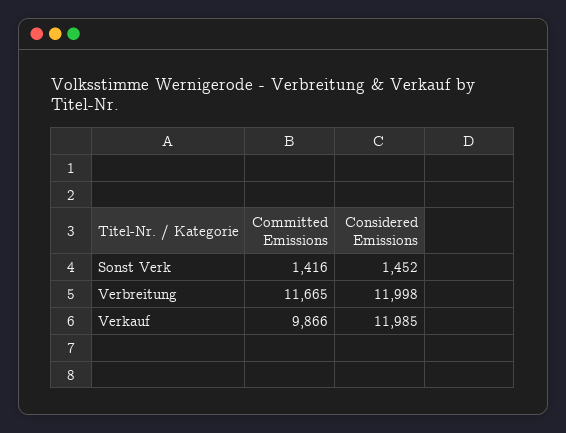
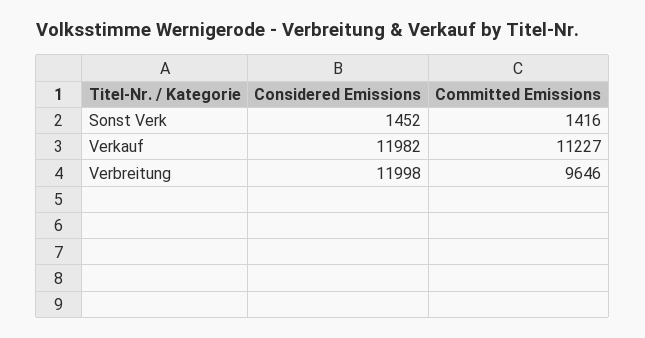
  {
    "Committed Emissions": {
      "Sonst Verk": 1416,
-     "Verbreitung": 11665,
+     "Verbreitung": 9646,
-     "Verkauf": 9866
+     "Verkauf": 11227
    },
    "Considered Emissions": {
      "Sonst Verk": 1452,
      "Verbreitung": 11998,
-     "Verkauf": 11985
+     "Verkauf": 11982
    }
  }

